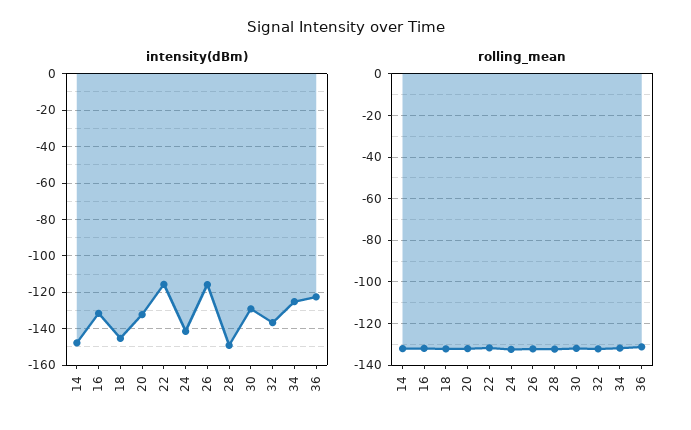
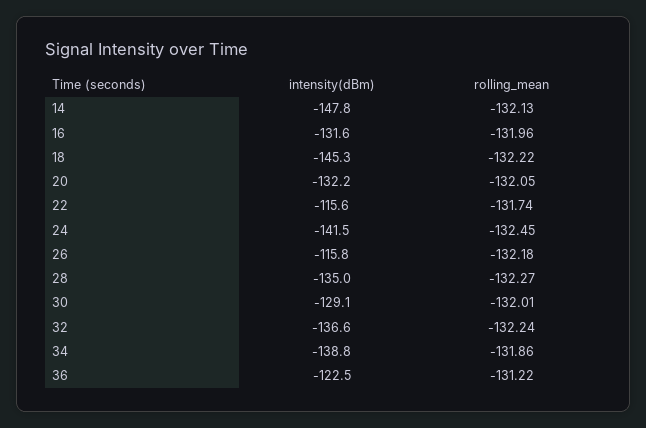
  {
    "intensity(dBm)": {
      "14": -147.8,
      "16": -131.6,
      "18": -145.3,
      "20": -132.2,
      "22": -115.6,
      "24": -141.5,
      "26": -115.8,
-     "28": -150,
+     "28": -135,
      "30": -129.1,
      "32": -136.6,
-     "34": -125,
+     "34": -138.8,
      "36": -122.5
    },
    "rolling_mean": {
      "14": -132.13,
      "16": -131.96,
      "18": -132.22,
      "20": -132.05,
      "22": -131.74,
      "24": -132.45,
      "26": -132.18,
      "28": -132.27,
      "30": -132.01,
      "32": -132.24,
      "34": -131.86,
      "36": -131.22
    }
  }

